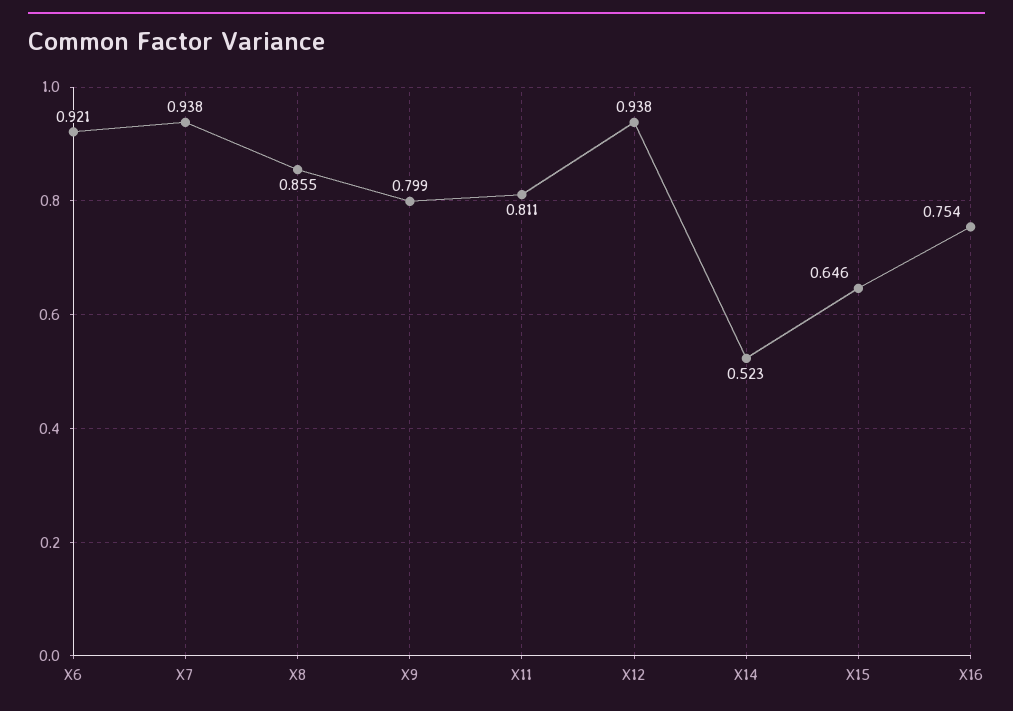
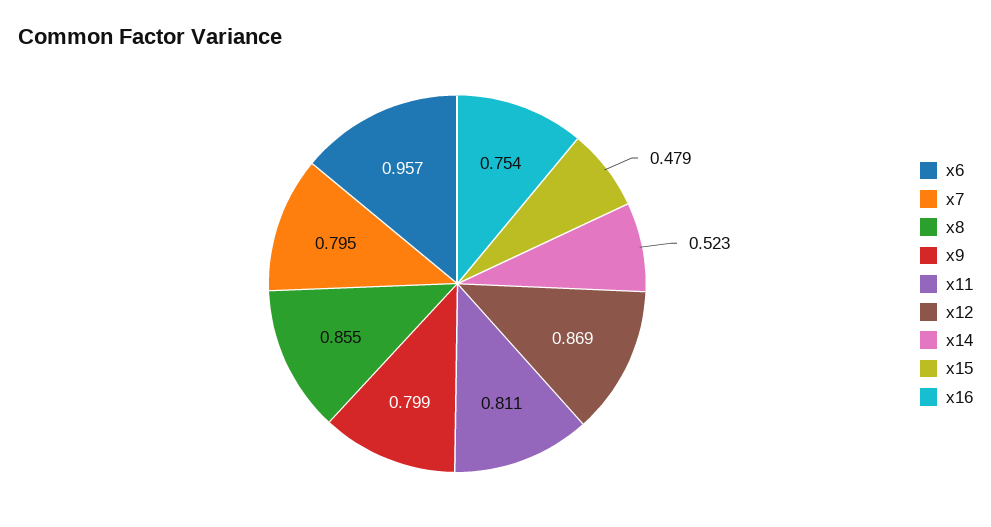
  {
-   "X6": 0.921,
+   "X6": 0.957,
-   "X7": 0.938,
+   "X7": 0.795,
    "X8": 0.855,
    "X9": 0.799,
    "X11": 0.811,
-   "X12": 0.938,
+   "X12": 0.869,
    "X14": 0.523,
-   "X15": 0.646,
+   "X15": 0.479,
    "X16": 0.754
  }

